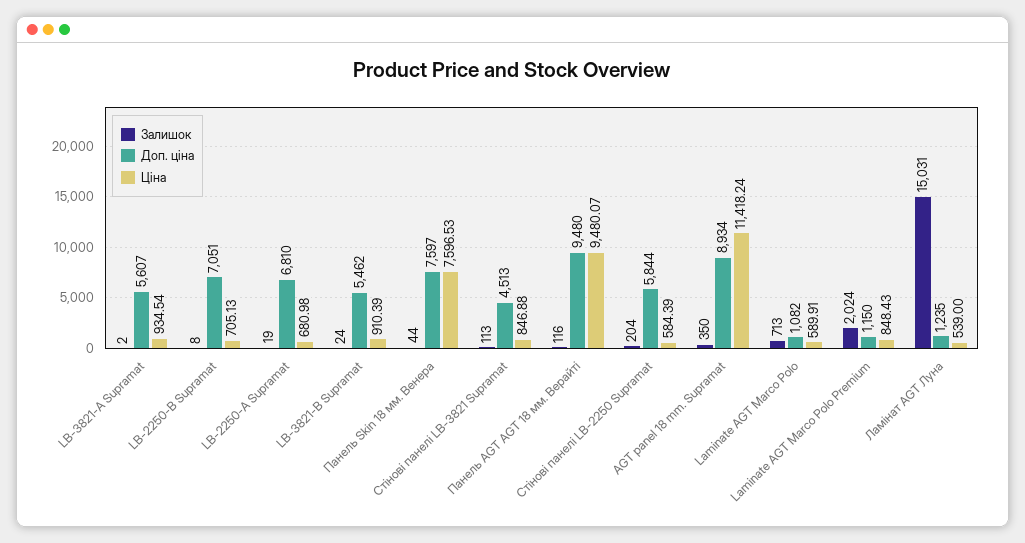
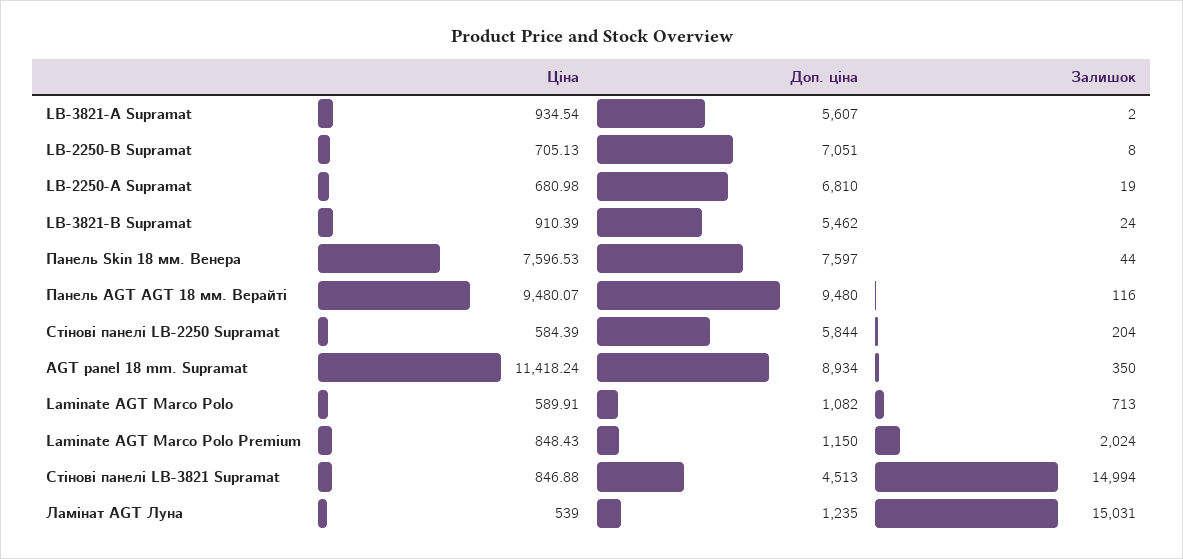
  {
    "Залишок": {
      "LB-3821-А Supramat": 2,
      "LB-2250-В Supramat": 8,
      "LB-2250-А Supramat": 19,
      "LB-3821-В Supramat": 24,
      "Панель Skin 18 мм. Венера": 44,
-     "Стінові панелі LB-3821 Supramat": 113,
+     "Стінові панелі LB-3821 Supramat": 14994,
      "Панель AGT AGT 18 мм. Верайті": 116,
      "Стінові панелі LB-2250 Supramat": 204,
      "AGT panel 18 mm. Supramat": 350,
      "Laminate AGT Marco Polo": 713,
      "Laminate AGT Marco Polo Premium": 2024,
      "Ламінат AGT Луна": 15031
    },
    "Доп. ціна": {
      "LB-3821-А Supramat": 5607,
      "LB-2250-В Supramat": 7051,
      "LB-2250-А Supramat": 6810,
      "LB-3821-В Supramat": 5462,
      "Панель Skin 18 мм. Венера": 7597,
      "Стінові панелі LB-3821 Supramat": 4513,
      "Панель AGT AGT 18 мм. Верайті": 9480,
      "Стінові панелі LB-2250 Supramat": 5844,
      "AGT panel 18 mm. Supramat": 8934,
      "Laminate AGT Marco Polo": 1082,
      "Laminate AGT Marco Polo Premium": 1150,
      "Ламінат AGT Луна": 1235
    },
    "Ціна": {
      "LB-3821-А Supramat": 934.54,
      "LB-2250-В Supramat": 705.13,
      "LB-2250-А Supramat": 680.98,
      "LB-3821-В Supramat": 910.39,
      "Панель Skin 18 мм. Венера": 7596.53,
      "Стінові панелі LB-3821 Supramat": 846.88,
      "Панель AGT AGT 18 мм. Верайті": 9480.07,
      "Стінові панелі LB-2250 Supramat": 584.39,
      "AGT panel 18 mm. Supramat": 11418.24,
      "Laminate AGT Marco Polo": 589.91,
      "Laminate AGT Marco Polo Premium": 848.43,
      "Ламінат AGT Луна": 539
    }
  }

